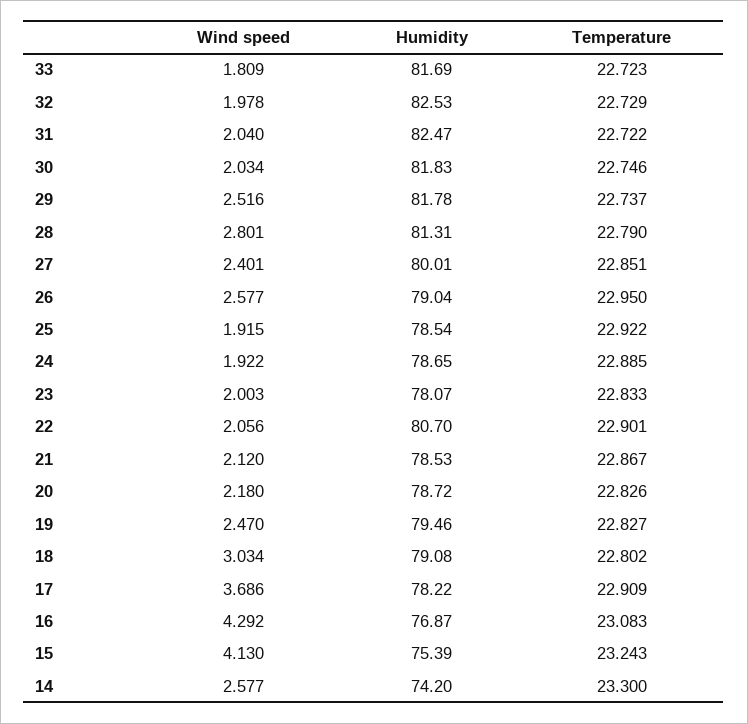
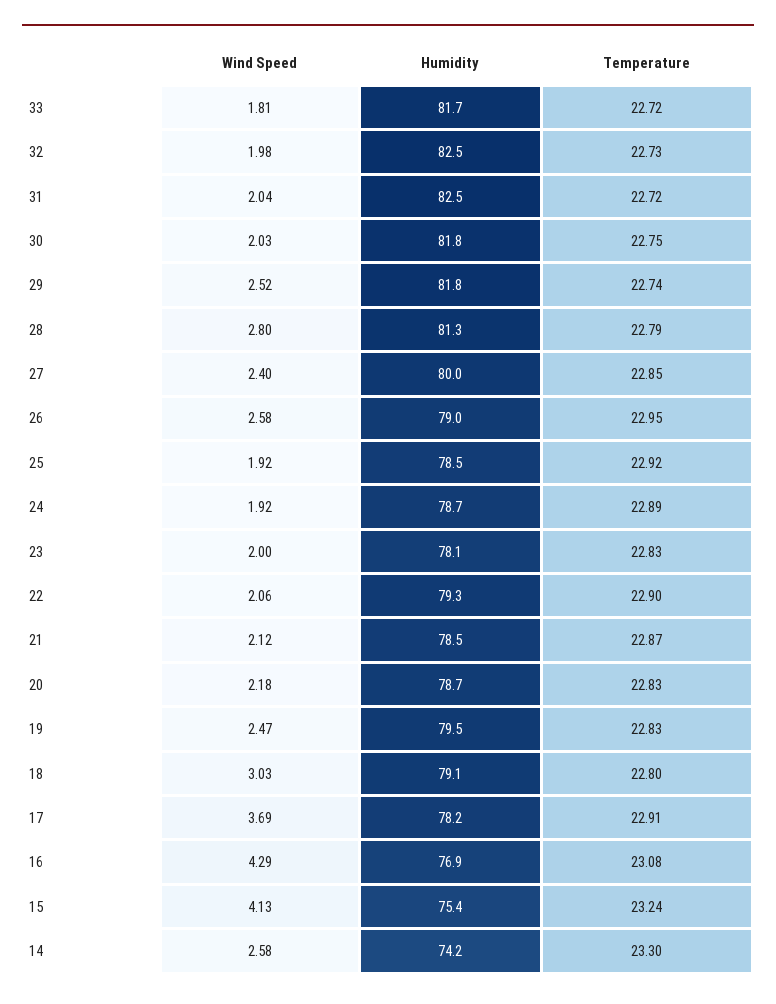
  {
    "Wind speed": {
      "33": 1.809,
      "32": 1.978,
      "31": 2.04,
      "30": 2.034,
      "29": 2.516,
      "28": 2.801,
      "27": 2.401,
      "26": 2.577,
      "25": 1.915,
      "24": 1.922,
      "23": 2.003,
      "22": 2.056,
      "21": 2.12,
      "20": 2.18,
      "19": 2.47,
      "18": 3.034,
      "17": 3.686,
      "16": 4.292,
      "15": 4.13,
      "14": 2.577
    },
    "Humidity": {
      "33": 81.69,
      "32": 82.53,
      "31": 82.47,
      "30": 81.83,
      "29": 81.78,
      "28": 81.31,
      "27": 80.01,
      "26": 79.04,
      "25": 78.54,
      "24": 78.65,
      "23": 78.07,
-     "22": 80.7,
+     "22": 79.3,
      "21": 78.53,
      "20": 78.72,
      "19": 79.46,
      "18": 79.08,
      "17": 78.22,
      "16": 76.87,
      "15": 75.39,
      "14": 74.2
    },
    "Temperature": {
      "33": 22.723,
      "32": 22.729,
      "31": 22.722,
      "30": 22.746,
      "29": 22.737,
      "28": 22.79,
      "27": 22.851,
      "26": 22.95,
      "25": 22.922,
      "24": 22.885,
      "23": 22.833,
      "22": 22.901,
      "21": 22.867,
      "20": 22.826,
      "19": 22.827,
      "18": 22.802,
      "17": 22.909,
      "16": 23.083,
      "15": 23.243,
      "14": 23.3
    }
  }

